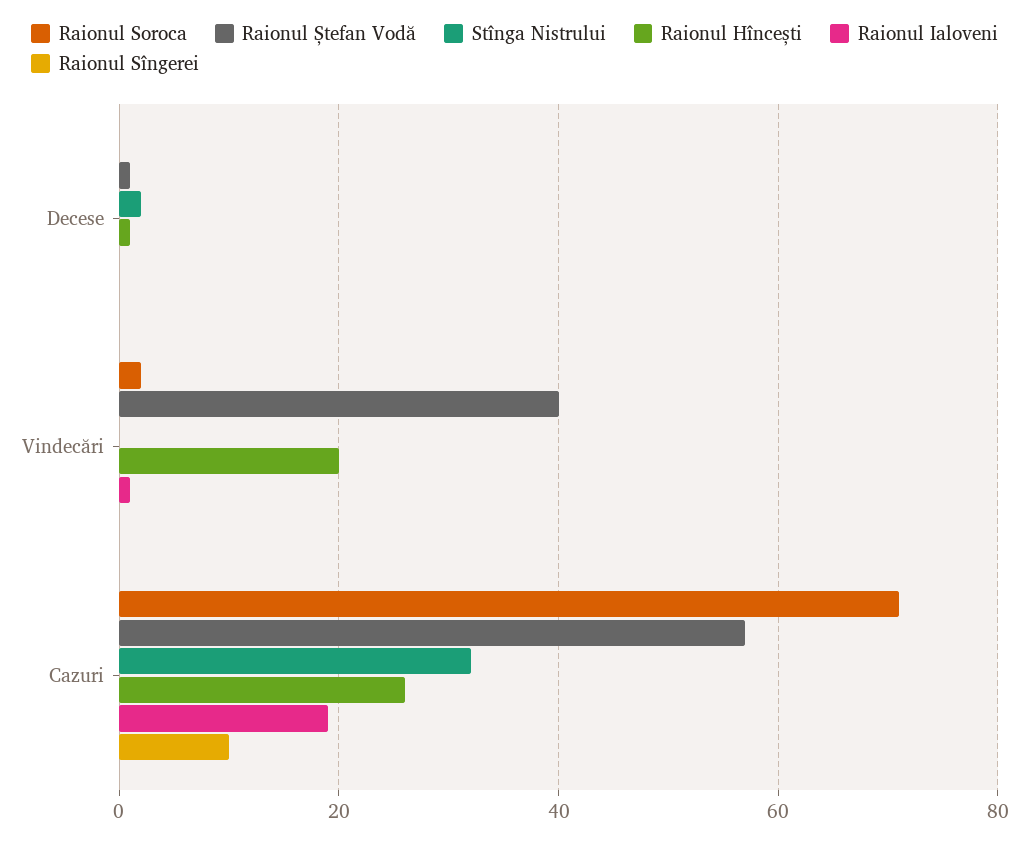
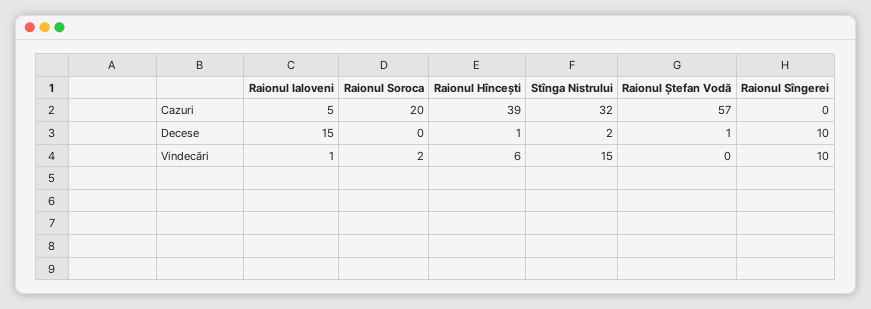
  {
    "Raionul Soroca": {
      "Decese": 0,
      "Vindecări": 2,
-     "Cazuri": 70
+     "Cazuri": 20
    },
    "Raionul Ștefan Vodă": {
      "Decese": 1,
-     "Vindecări": 40,
+     "Vindecări": 0,
      "Cazuri": 57
    },
    "Stînga Nistrului": {
      "Decese": 2,
-     "Vindecări": 0,
+     "Vindecări": 15,
      "Cazuri": 32
    },
    "Raionul Hîncești": {
      "Decese": 1,
-     "Vindecări": 20,
+     "Vindecări": 6,
-     "Cazuri": 25
+     "Cazuri": 39
    },
    "Raionul Ialoveni": {
-     "Decese": 0,
+     "Decese": 15,
      "Vindecări": 1,
-     "Cazuri": 20
+     "Cazuri": 5
    },
    "Raionul Sîngerei": {
-     "Decese": 0,
+     "Decese": 10,
-     "Vindecări": 0,
+     "Vindecări": 10,
-     "Cazuri": 10
+     "Cazuri": 0
    }
  }

